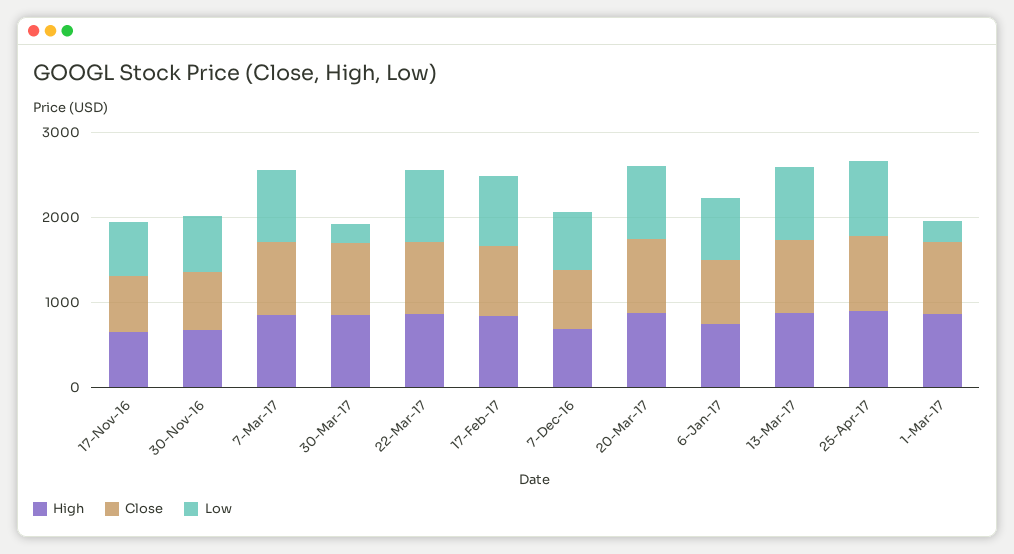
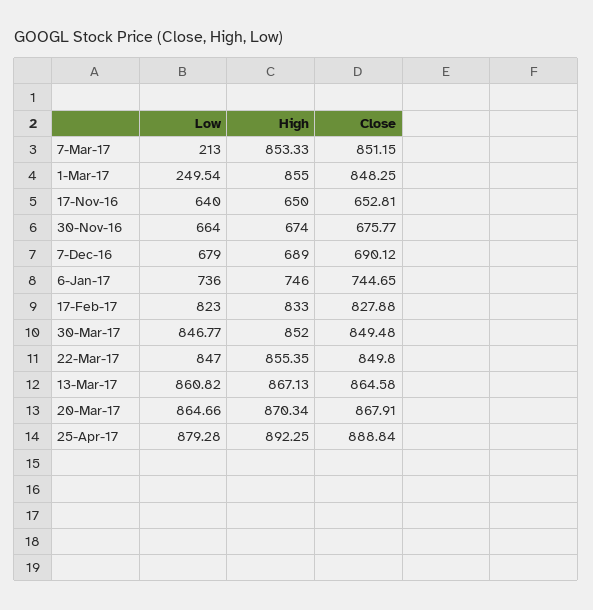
  {
    "High": {
      "17-Nov-16": 650,
      "30-Nov-16": 674,
      "7-Mar-17": 853.33,
      "30-Mar-17": 852,
      "22-Mar-17": 855.35,
      "17-Feb-17": 833,
      "7-Dec-16": 689,
      "20-Mar-17": 870.34,
      "6-Jan-17": 746,
      "13-Mar-17": 867.13,
      "25-Apr-17": 892.25,
      "1-Mar-17": 855
    },
    "Close": {
      "17-Nov-16": 652.81,
      "30-Nov-16": 675.77,
      "7-Mar-17": 851.15,
      "30-Mar-17": 849.48,
      "22-Mar-17": 849.8,
      "17-Feb-17": 827.88,
      "7-Dec-16": 690.12,
      "20-Mar-17": 867.91,
      "6-Jan-17": 744.65,
      "13-Mar-17": 864.58,
      "25-Apr-17": 888.84,
      "1-Mar-17": 848.25
    },
    "Low": {
      "17-Nov-16": 640,
      "30-Nov-16": 664,
-     "7-Mar-17": 800,
+     "7-Mar-17": 213,
-     "30-Mar-17": 200,
+     "30-Mar-17": 846.77,
      "22-Mar-17": 847,
      "17-Feb-17": 823,
      "7-Dec-16": 679,
      "20-Mar-17": 864.66,
      "6-Jan-17": 736,
      "13-Mar-17": 860.82,
      "25-Apr-17": 879.28,
      "1-Mar-17": 249.54
    }
  }

